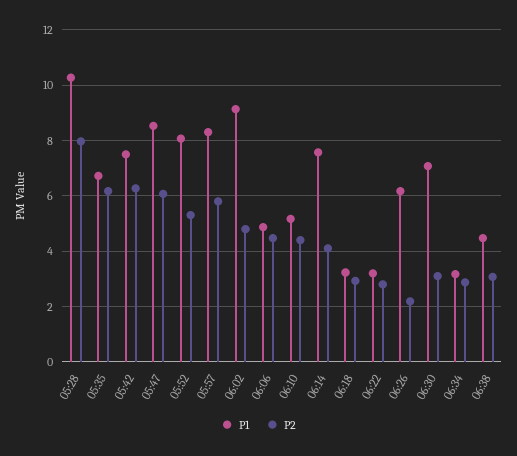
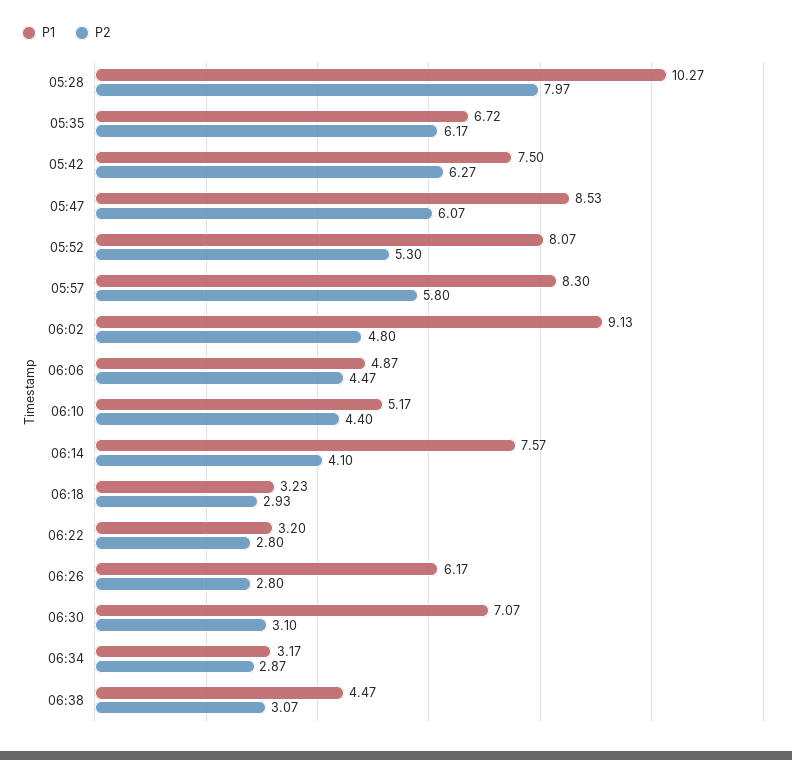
  {
    "P1": {
      "05:28": 10.27,
      "05:35": 6.72,
      "05:42": 7.5,
      "05:47": 8.53,
      "05:52": 8.07,
      "05:57": 8.3,
      "06:02": 9.13,
      "06:06": 4.87,
      "06:10": 5.17,
      "06:14": 7.57,
      "06:18": 3.23,
      "06:22": 3.2,
      "06:26": 6.17,
      "06:30": 7.07,
      "06:34": 3.17,
      "06:38": 4.47
    },
    "P2": {
      "05:28": 7.97,
      "05:35": 6.17,
      "05:42": 6.27,
      "05:47": 6.07,
      "05:52": 5.3,
      "05:57": 5.8,
      "06:02": 4.8,
      "06:06": 4.47,
      "06:10": 4.4,
      "06:14": 4.1,
      "06:18": 2.93,
      "06:22": 2.8,
-     "06:26": 2.25,
+     "06:26": 2.8,
      "06:30": 3.1,
      "06:34": 2.87,
      "06:38": 3.07
    }
  }

